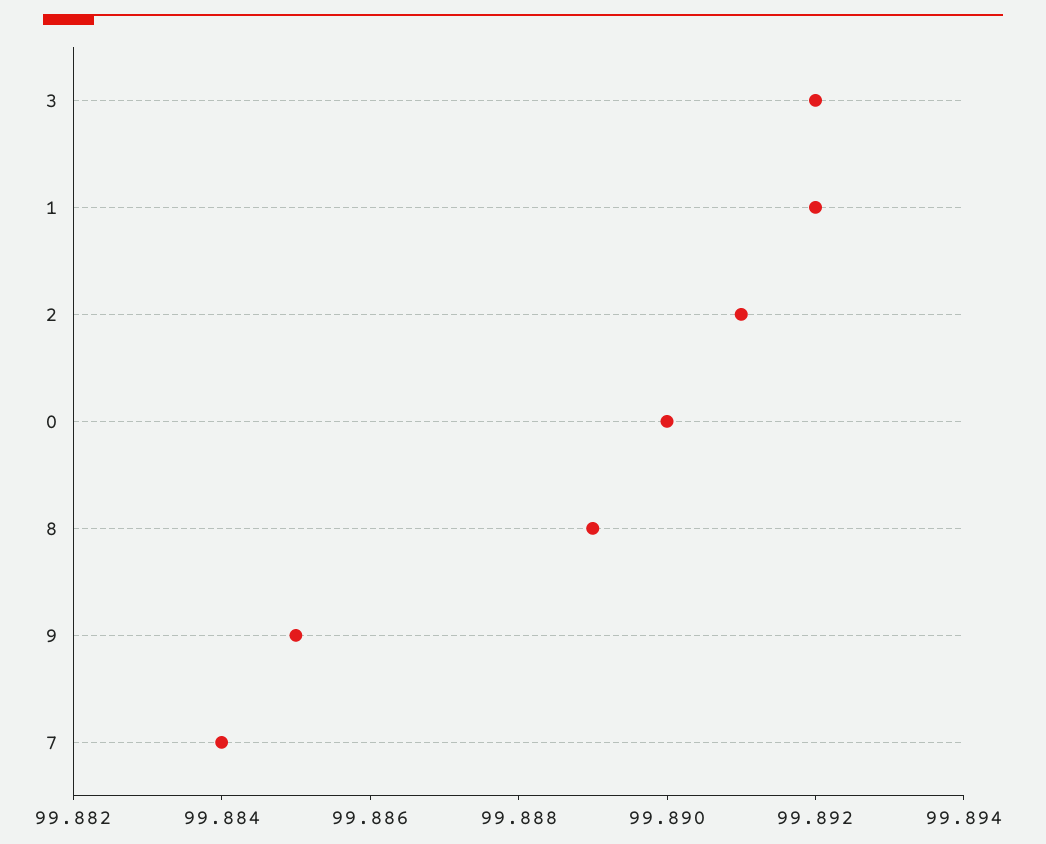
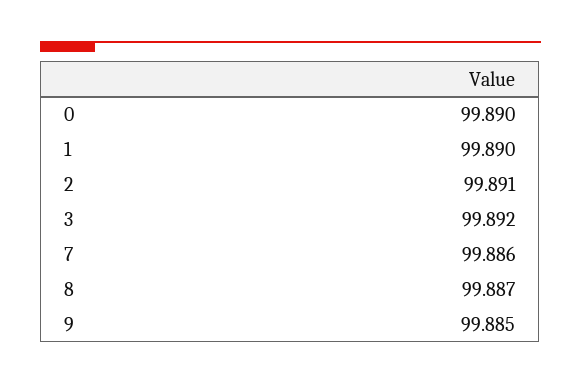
  {
    "3": 99.892,
-   "1": 99.892,
+   "1": 99.89,
    "2": 99.891,
    "0": 99.89,
-   "8": 99.889,
+   "8": 99.887,
    "9": 99.885,
-   "7": 99.884
+   "7": 99.886
  }

